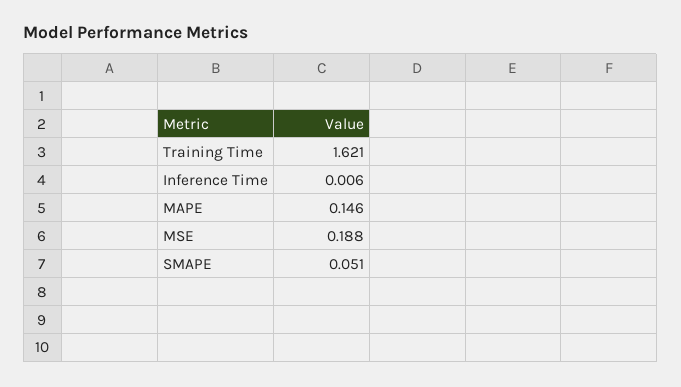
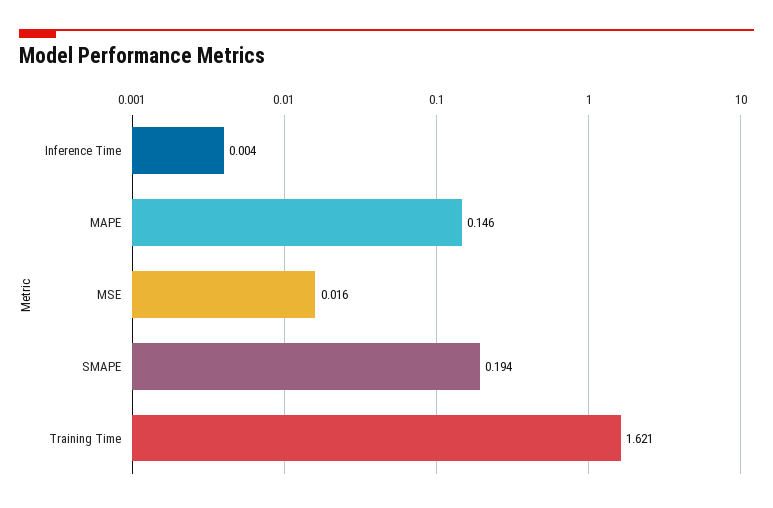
  {
    "Training Time": 1.621,
-   "Inference Time": 0.006,
+   "Inference Time": 0.004,
    "MAPE": 0.146,
-   "MSE": 0.188,
+   "MSE": 0.016,
-   "SMAPE": 0.051
+   "SMAPE": 0.194
  }

